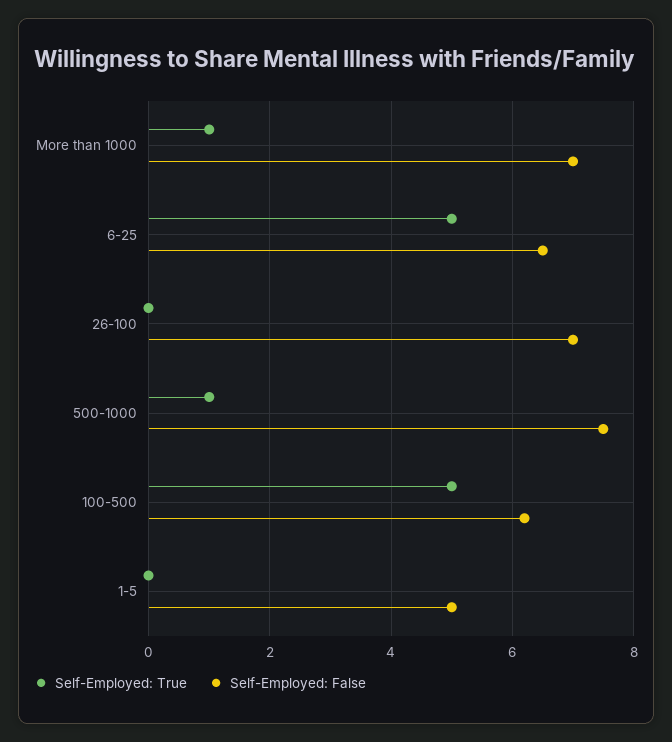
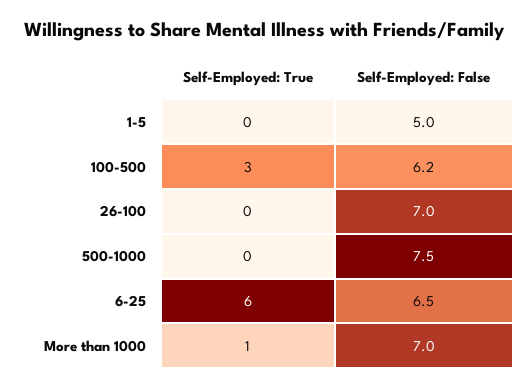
  {
    "Self-Employed: True": {
      "More than 1000": 1,
-     "6-25": 5,
+     "6-25": 6,
      "26-100": 0,
-     "500-1000": 1,
+     "500-1000": 0,
-     "100-500": 5,
+     "100-500": 3,
      "1-5": 0
    },
    "Self-Employed: False": {
      "More than 1000": 7,
      "6-25": 6.5,
      "26-100": 7,
      "500-1000": 7.5,
      "100-500": 6.2,
      "1-5": 5
    }
  }

